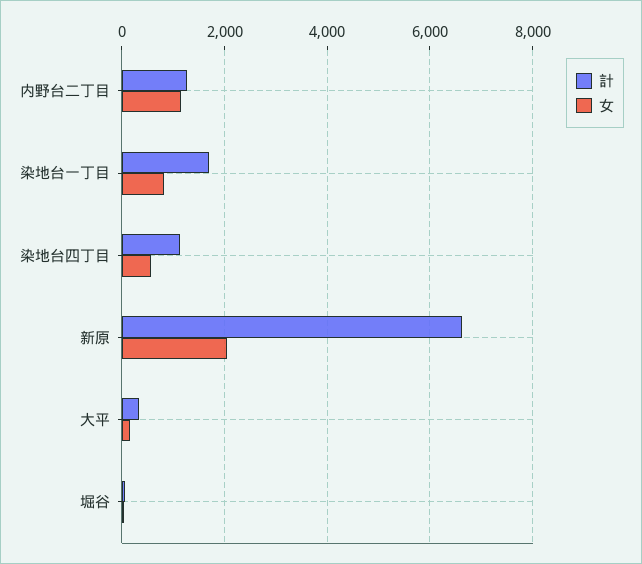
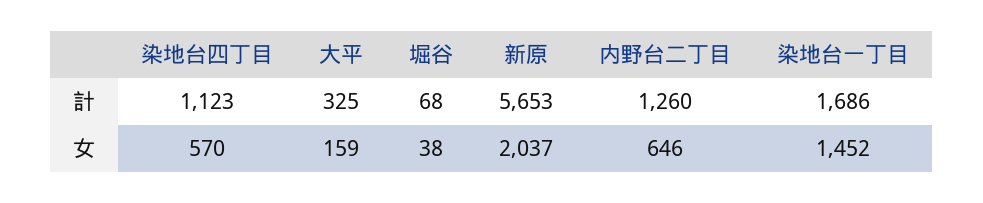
  {
    "計": {
      "内野台二丁目": 1260,
      "染地台一丁目": 1686,
      "染地台四丁目": 1123,
-     "新原": 6600,
+     "新原": 5653,
      "大平": 325,
      "堀谷": 68
    },
    "女": {
-     "内野台二丁目": 1200,
+     "内野台二丁目": 646,
-     "染地台一丁目": 800,
+     "染地台一丁目": 1452,
      "染地台四丁目": 570,
      "新原": 2037,
      "大平": 159,
      "堀谷": 38
    }
  }

